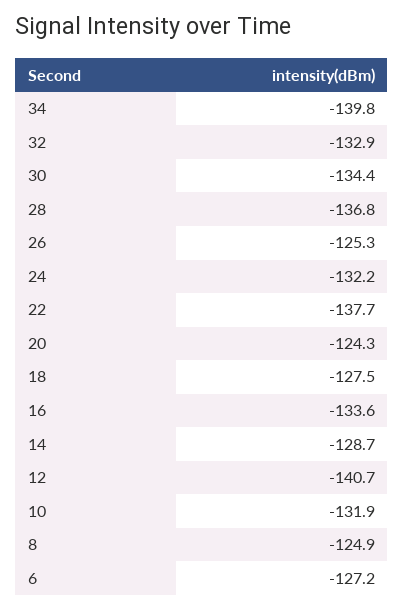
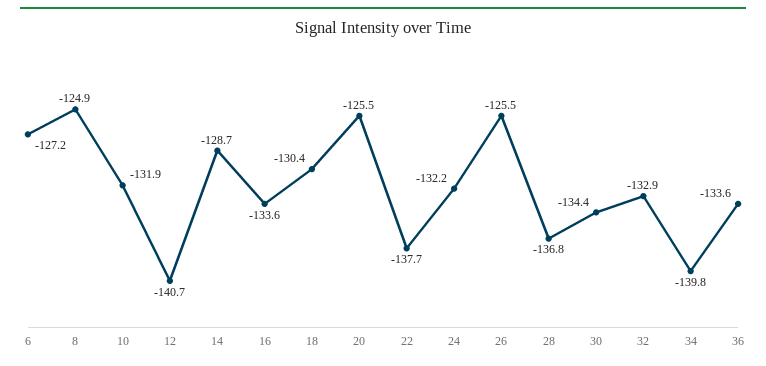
  {
    "34": -139.8,
    "32": -132.9,
    "30": -134.4,
    "28": -136.8,
-   "26": -125.3,
+   "26": -125.5,
    "24": -132.2,
    "22": -137.7,
-   "20": -124.3,
+   "20": -125.5,
-   "18": -127.5,
+   "18": -130.4,
    "16": -133.6,
    "14": -128.7,
    "12": -140.7,
    "10": -131.9,
    "8": -124.9,
-   "6": -127.2
+   "6": -127.2,
+   "36": -133.6
  }

